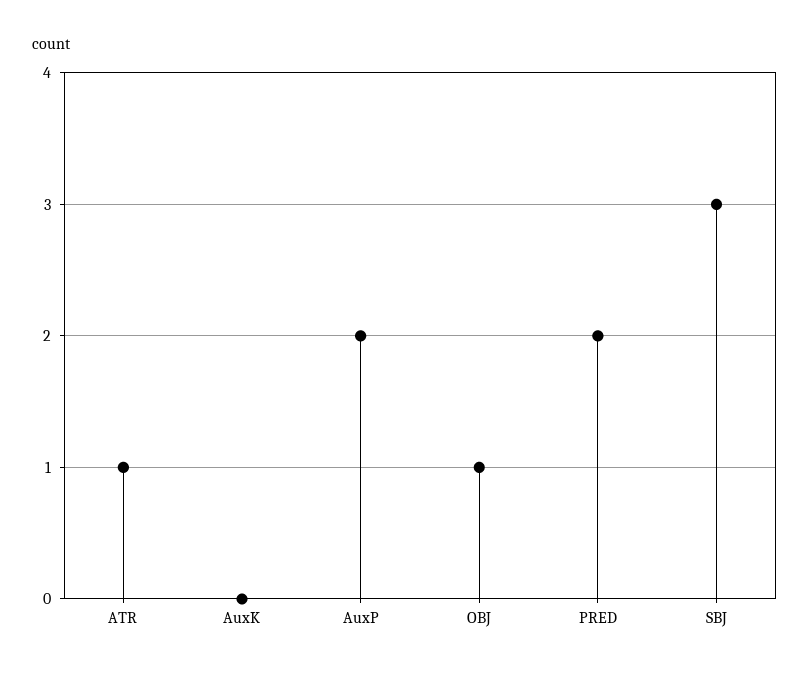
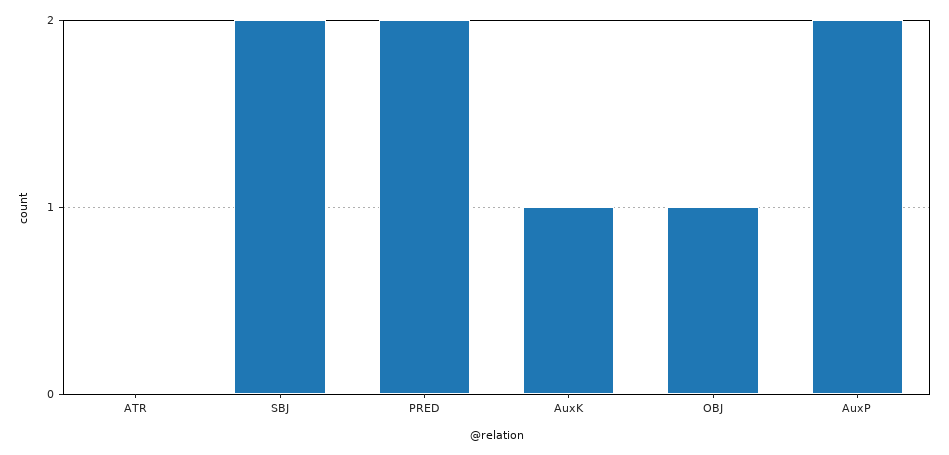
  {
-   "ATR": 1,
+   "ATR": 0,
-   "AuxK": 0,
+   "AuxK": 1,
    "AuxP": 2,
    "OBJ": 1,
    "PRED": 2,
-   "SBJ": 3
+   "SBJ": 2
  }

